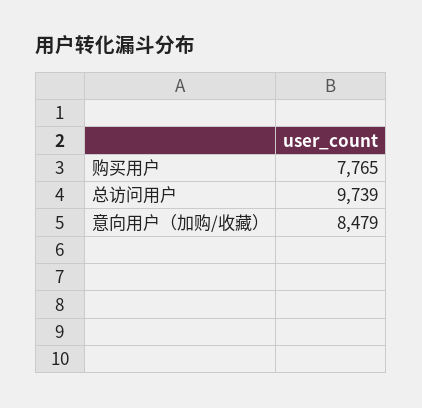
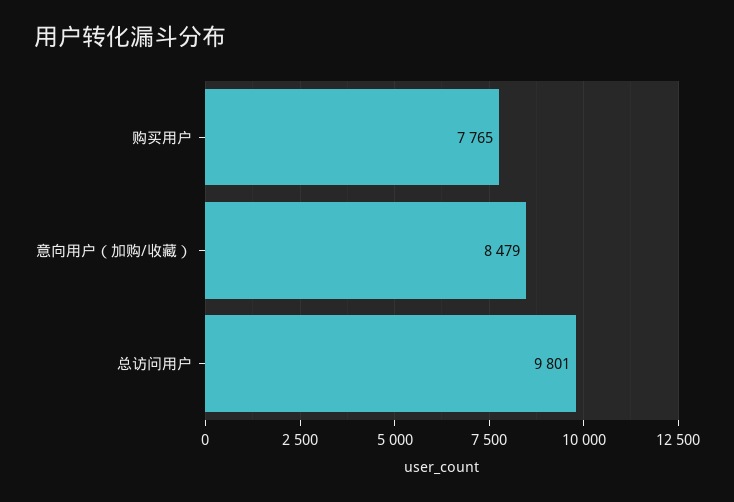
  {
    "购买用户": 7765,
-   "总访问用户": 9739,
+   "总访问用户": 9801,
    "意向用户（加购/收藏）": 8479
  }

